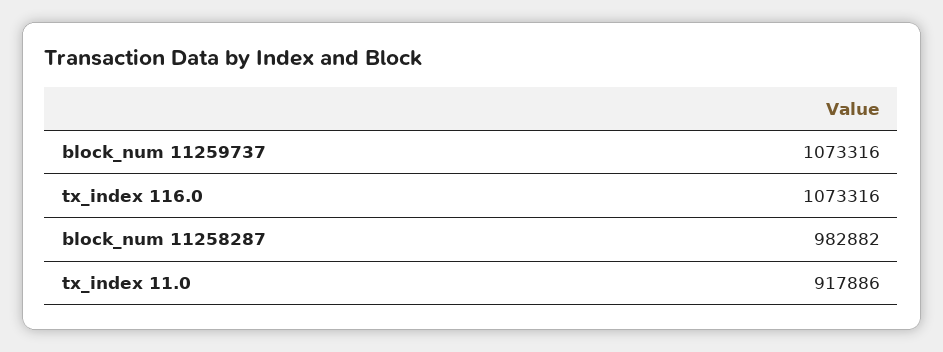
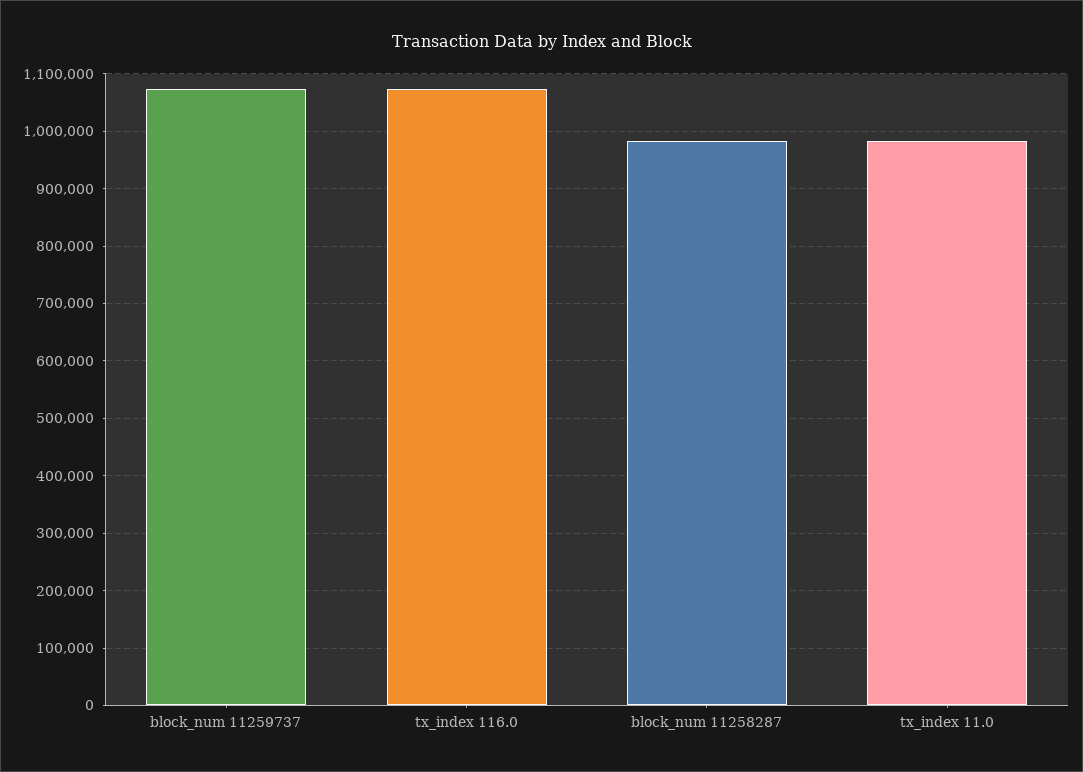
  {
    "block_num 11259737": 1073316,
    "tx_index 116.0": 1073316,
    "block_num 11258287": 982882,
-   "tx_index 11.0": 917886
+   "tx_index 11.0": 980000
  }

